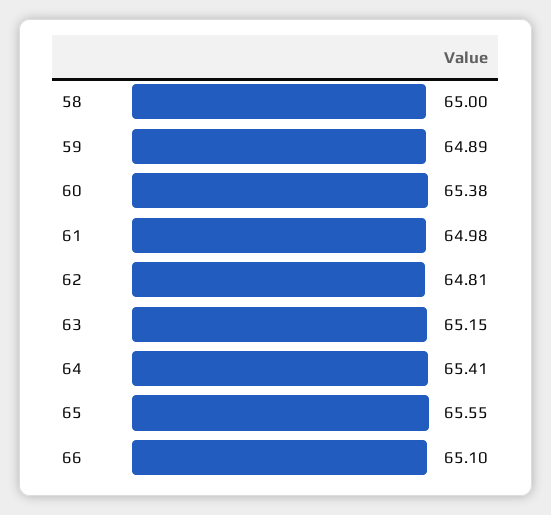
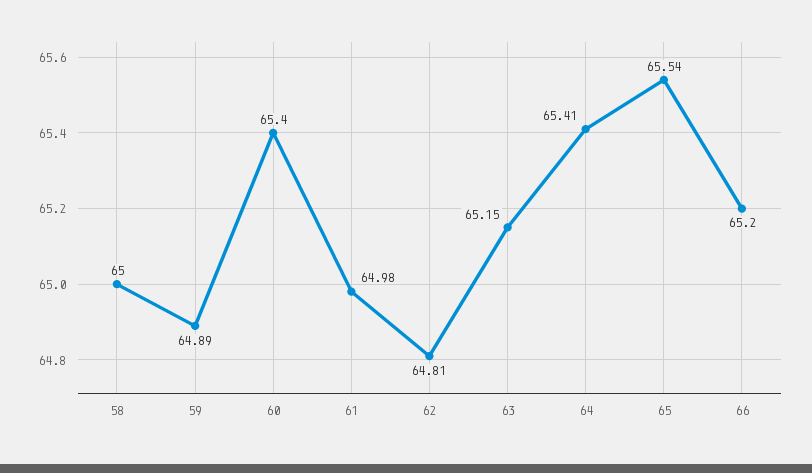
  {
    "58": 65,
    "59": 64.89,
-   "60": 65.38,
+   "60": 65.4,
    "61": 64.98,
    "62": 64.81,
    "63": 65.15,
    "64": 65.41,
-   "65": 65.55,
+   "65": 65.54,
-   "66": 65.1
+   "66": 65.2
  }

